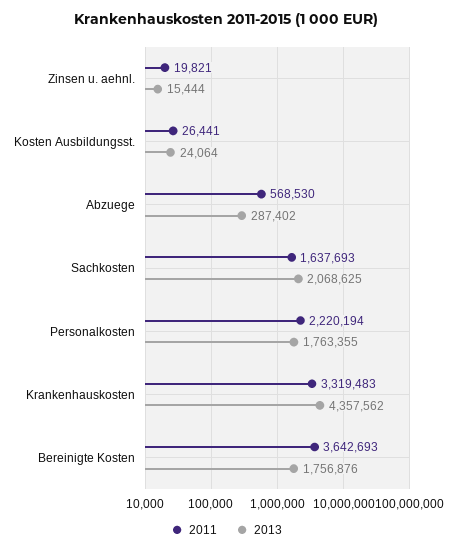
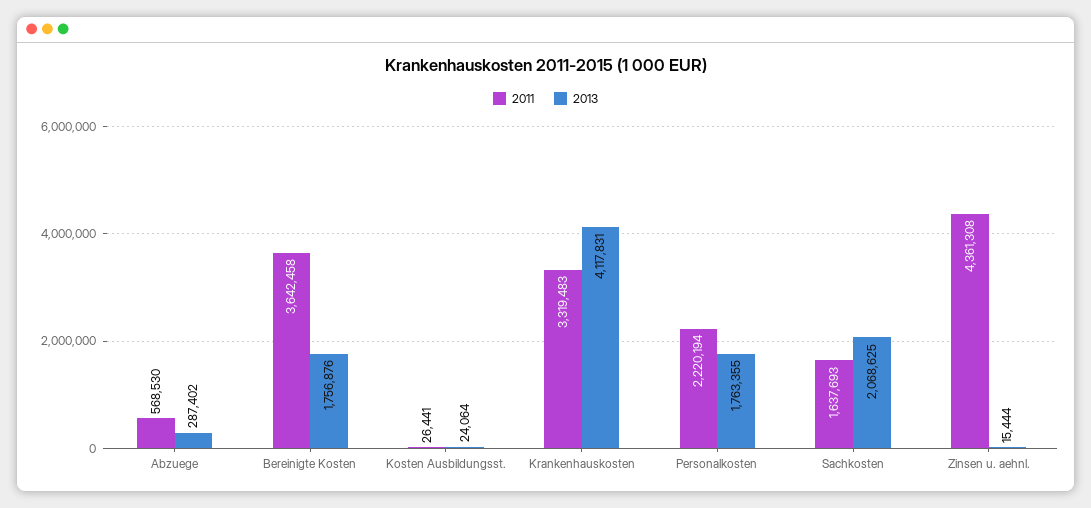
  {
    "2011": {
-     "Zinsen u. aehnl.": 19821,
+     "Zinsen u. aehnl.": 4361308,
      "Kosten Ausbildungsst.": 26441,
      "Abzuege": 568530,
      "Sachkosten": 1637693,
      "Personalkosten": 2220194,
      "Krankenhauskosten": 3319483,
-     "Bereinigte Kosten": 3642693
+     "Bereinigte Kosten": 3642458
    },
    "2013": {
      "Zinsen u. aehnl.": 15444,
      "Kosten Ausbildungsst.": 24064,
      "Abzuege": 287402,
      "Sachkosten": 2068625,
      "Personalkosten": 1763355,
-     "Krankenhauskosten": 4357562,
+     "Krankenhauskosten": 4117831,
      "Bereinigte Kosten": 1756876
    }
  }

